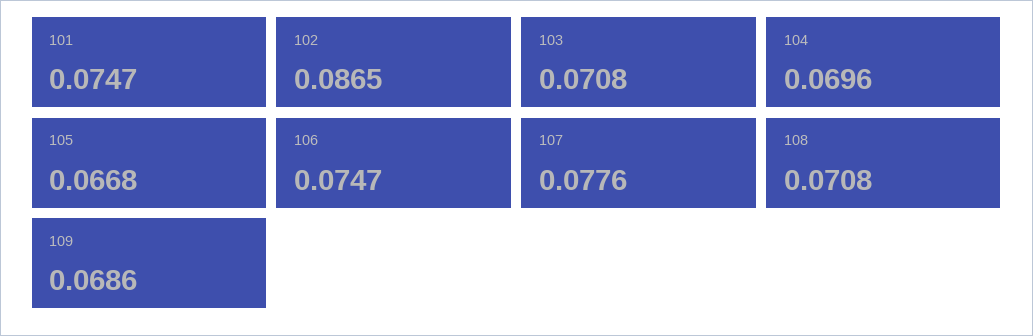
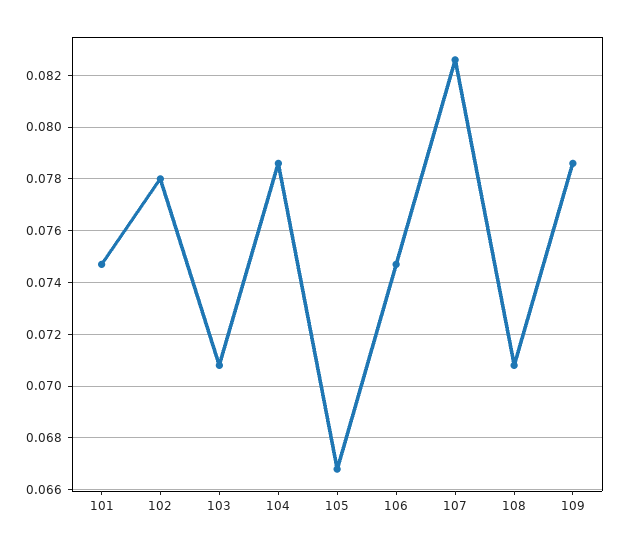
  {
    "101": 0.0747,
-   "102": 0.0865,
+   "102": 0.078,
    "103": 0.0708,
-   "104": 0.0696,
+   "104": 0.0785,
    "105": 0.0668,
    "106": 0.0747,
-   "107": 0.0776,
+   "107": 0.0825,
    "108": 0.0708,
-   "109": 0.0686
+   "109": 0.0785
  }

